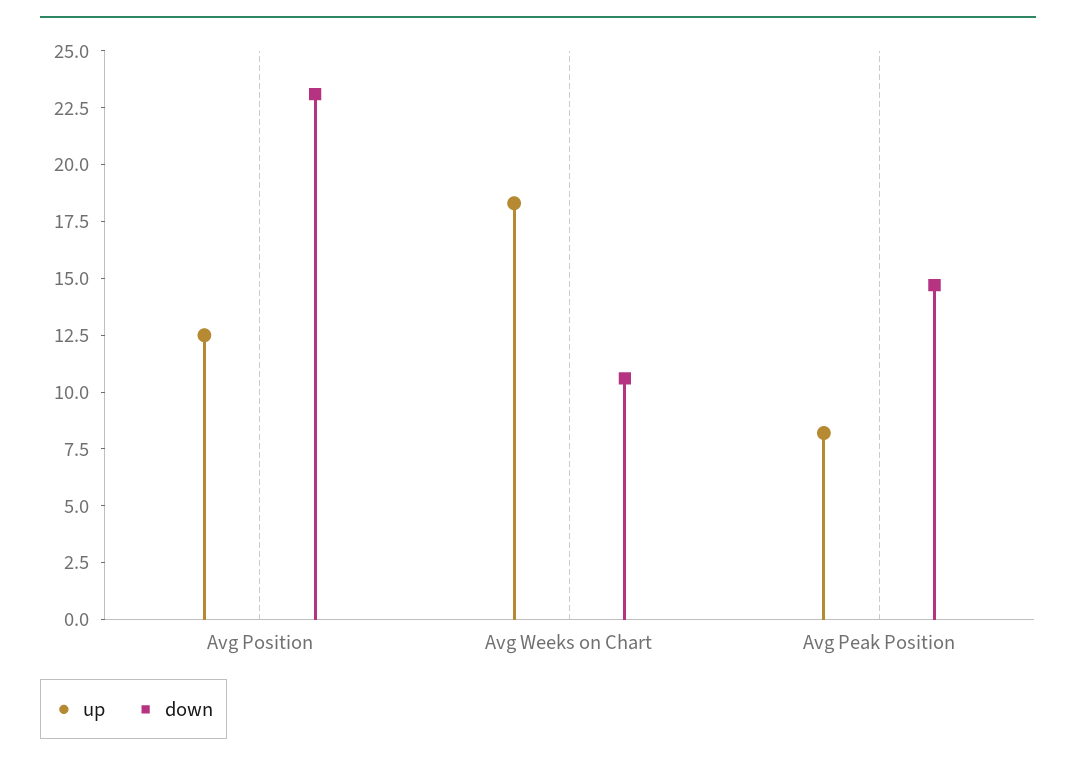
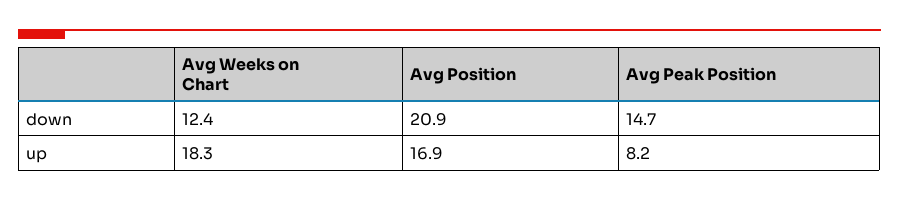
  {
    "up": {
-     "Avg Position": 12.5,
+     "Avg Position": 16.9,
      "Avg Weeks on Chart": 18.3,
      "Avg Peak Position": 8.2
    },
    "down": {
-     "Avg Position": 23,
+     "Avg Position": 20.9,
-     "Avg Weeks on Chart": 10.5,
+     "Avg Weeks on Chart": 12.4,
      "Avg Peak Position": 14.7
    }
  }

